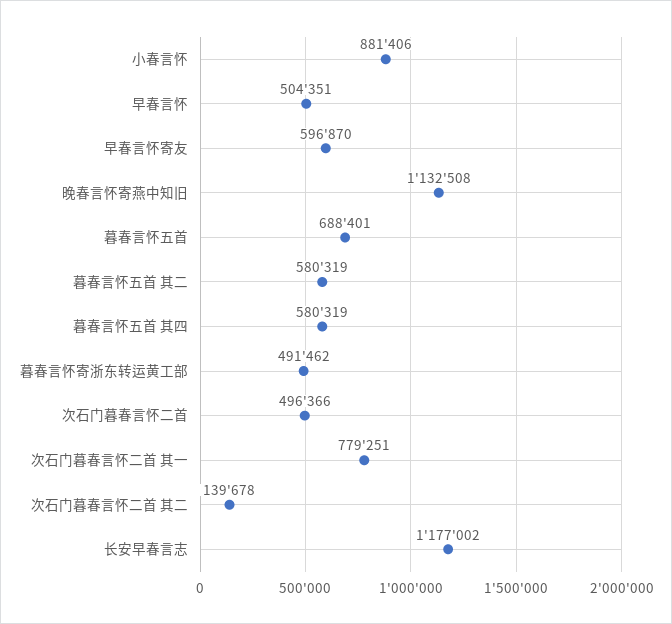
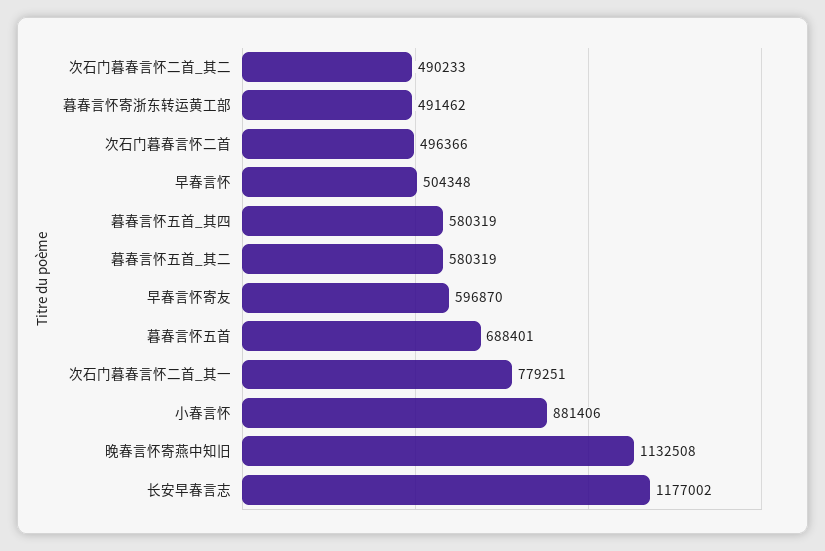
  {
    "小春言怀": 881406,
-   "早春言怀": 504351,
+   "早春言怀": 504348,
    "早春言怀寄友": 596870,
    "晚春言怀寄燕中知旧": 1132508,
    "暮春言怀五首": 688401,
    "暮春言怀五首 其二": 580319,
    "暮春言怀五首 其四": 580319,
    "暮春言怀寄浙东转运黄工部": 491462,
    "次石门暮春言怀二首": 496366,
    "次石门暮春言怀二首 其一": 779251,
-   "次石门暮春言怀二首 其二": 139678,
+   "次石门暮春言怀二首 其二": 490233,
    "长安早春言志": 1177002
  }

